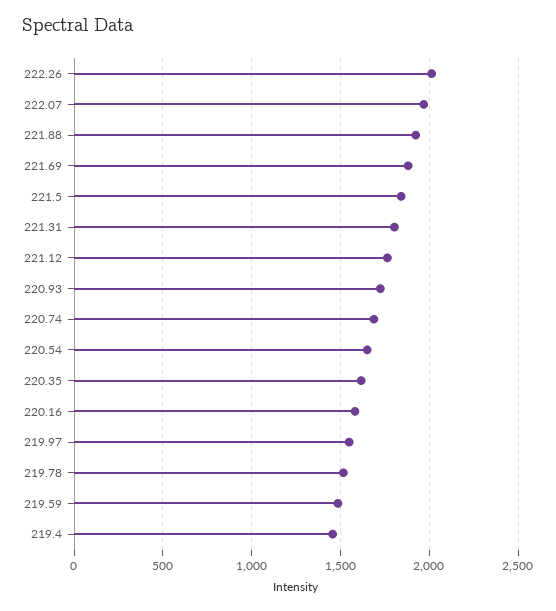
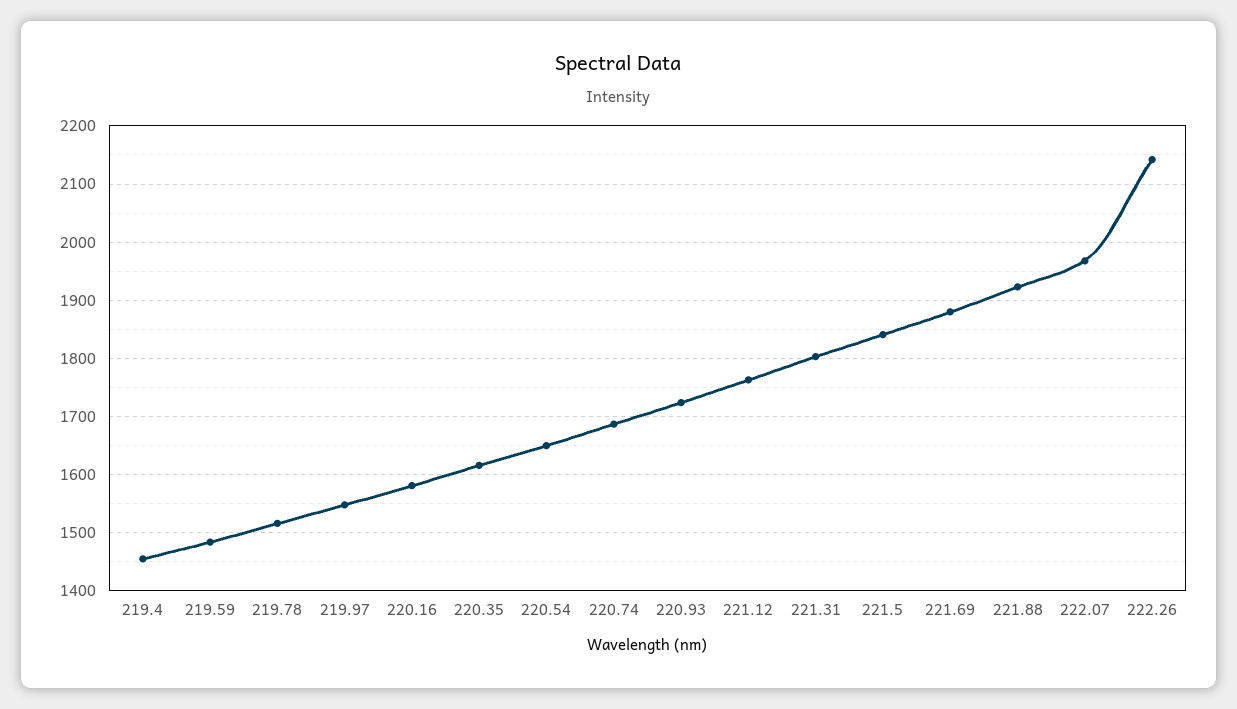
  {
-   "222.26": 2000,
+   "222.26": 2140,
    "222.07": 1960,
    "221.88": 1920,
    "221.69": 1880,
    "221.5": 1840,
    "221.31": 1800,
    "221.12": 1760,
    "220.93": 1720,
    "220.74": 1680,
    "220.54": 1660,
    "220.35": 1620,
    "220.16": 1580,
    "219.97": 1540,
    "219.78": 1520,
    "219.59": 1480,
    "219.4": 1460
  }

